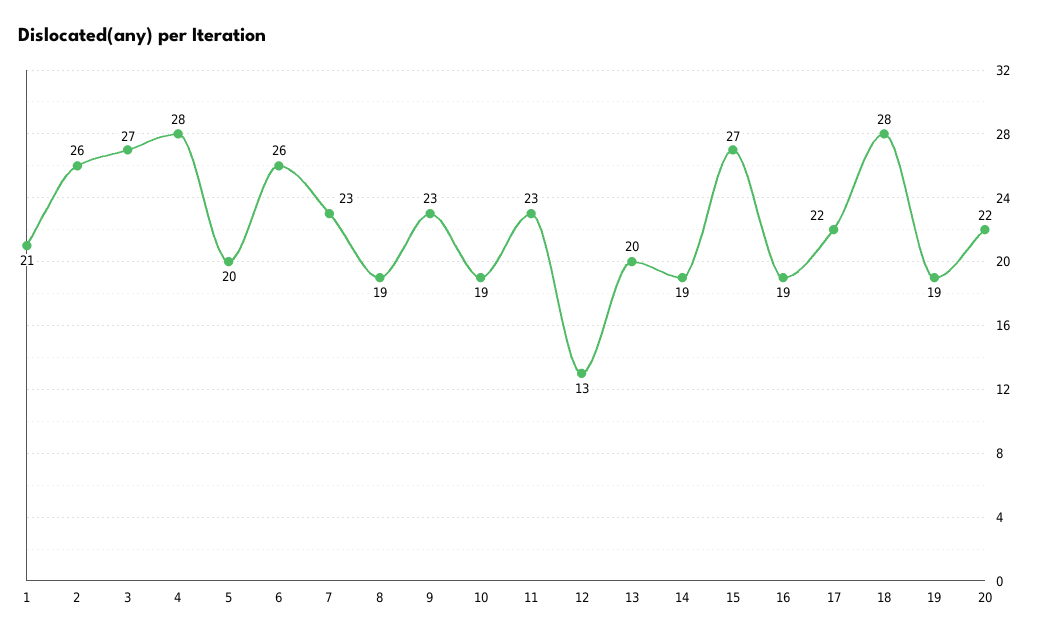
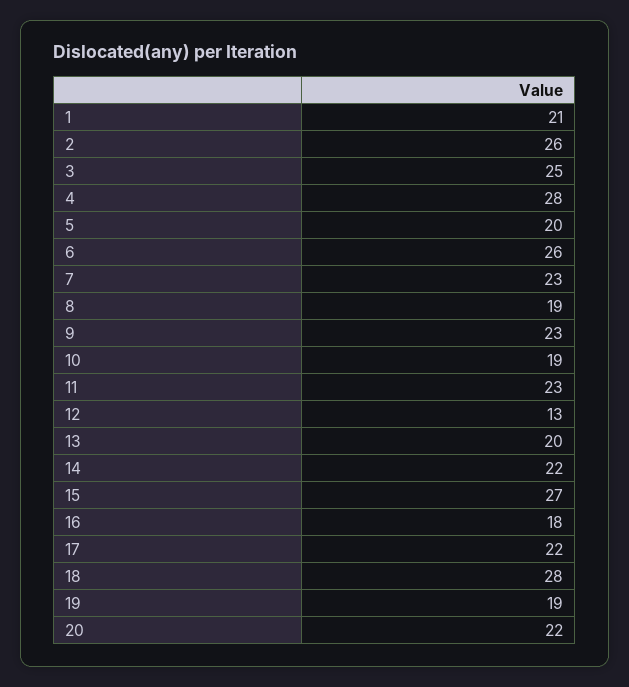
  {
    "1": 21,
    "2": 26,
-   "3": 27,
+   "3": 25,
    "4": 28,
    "5": 20,
    "6": 26,
    "7": 23,
    "8": 19,
    "9": 23,
    "10": 19,
    "11": 23,
    "12": 13,
    "13": 20,
-   "14": 19,
+   "14": 22,
    "15": 27,
-   "16": 19,
+   "16": 18,
    "17": 22,
    "18": 28,
    "19": 19,
    "20": 22
  }

